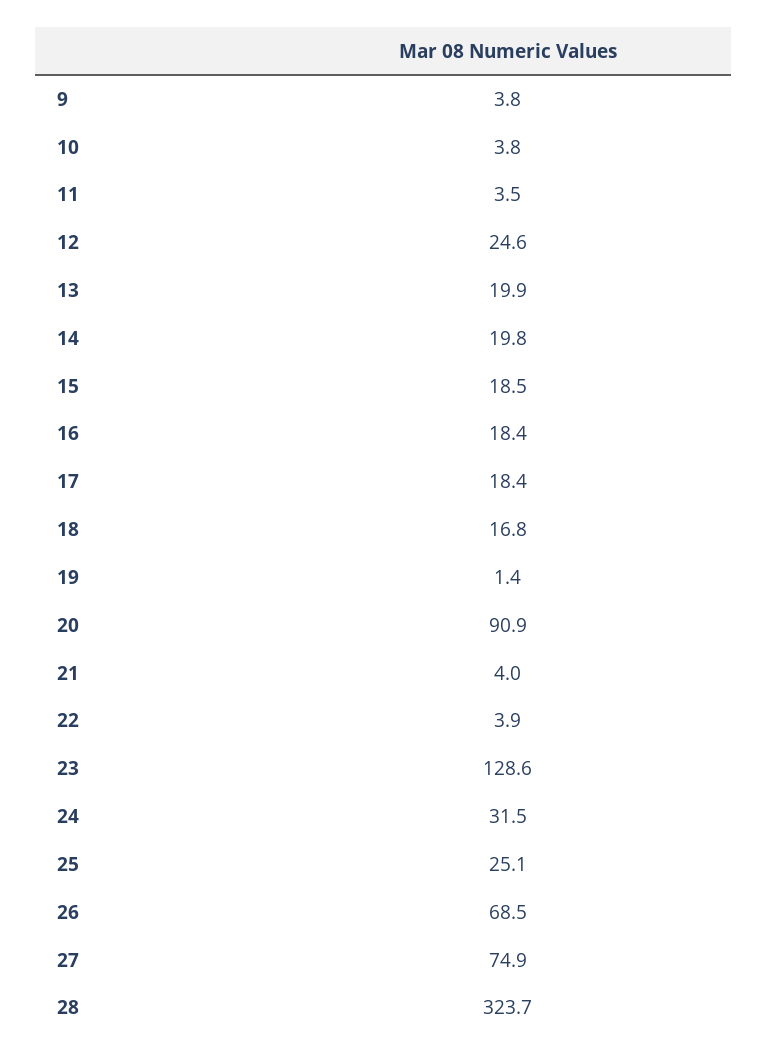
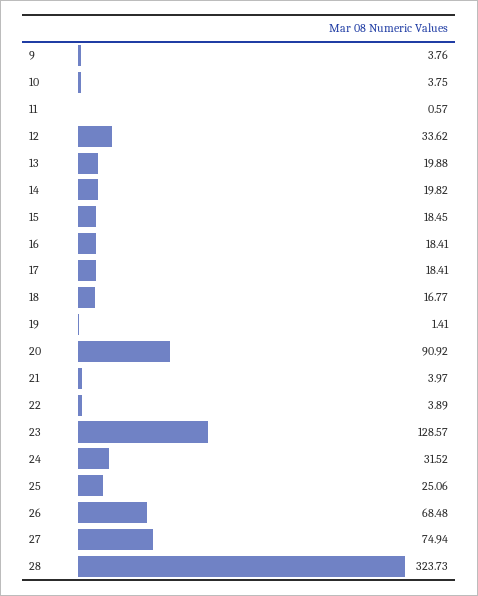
  {
    "9": 3.76,
    "10": 3.75,
-   "11": 3.5,
+   "11": 0.57,
-   "12": 24.6,
+   "12": 33.62,
    "13": 19.88,
    "14": 19.82,
    "15": 18.45,
    "16": 18.41,
    "17": 18.41,
    "18": 16.77,
    "19": 1.41,
    "20": 90.92,
    "21": 3.97,
    "22": 3.89,
    "23": 128.57,
    "24": 31.52,
    "25": 25.06,
    "26": 68.48,
    "27": 74.94,
    "28": 323.73
  }

